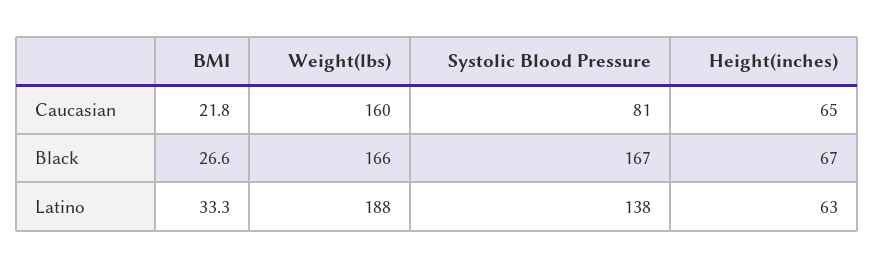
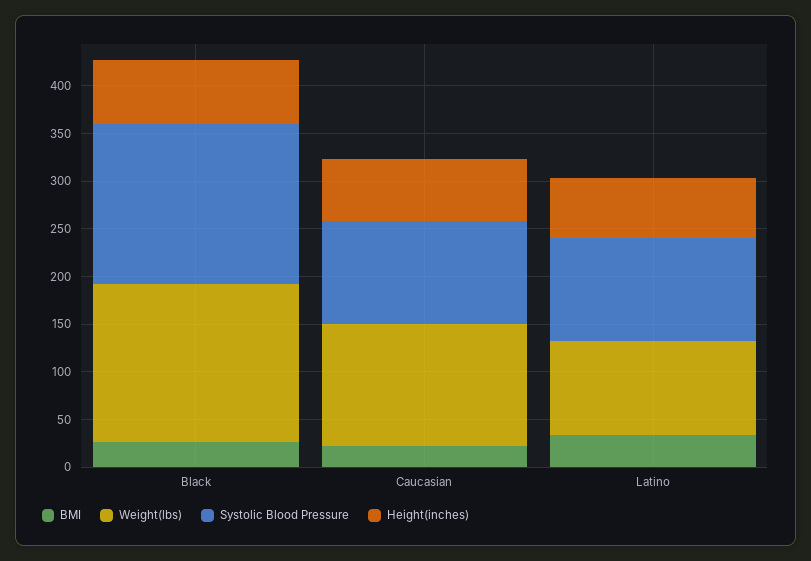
  {
    "BMI": {
      "Caucasian": 21.8,
      "Black": 26.6,
      "Latino": 33.3
    },
    "Weight(lbs)": {
-     "Caucasian": 160,
+     "Caucasian": 130,
      "Black": 166,
-     "Latino": 188
+     "Latino": 100
    },
    "Systolic Blood Pressure": {
-     "Caucasian": 81,
+     "Caucasian": 110,
      "Black": 167,
-     "Latino": 138
+     "Latino": 110
    },
    "Height(inches)": {
      "Caucasian": 65,
      "Black": 67,
      "Latino": 63
    }
  }

